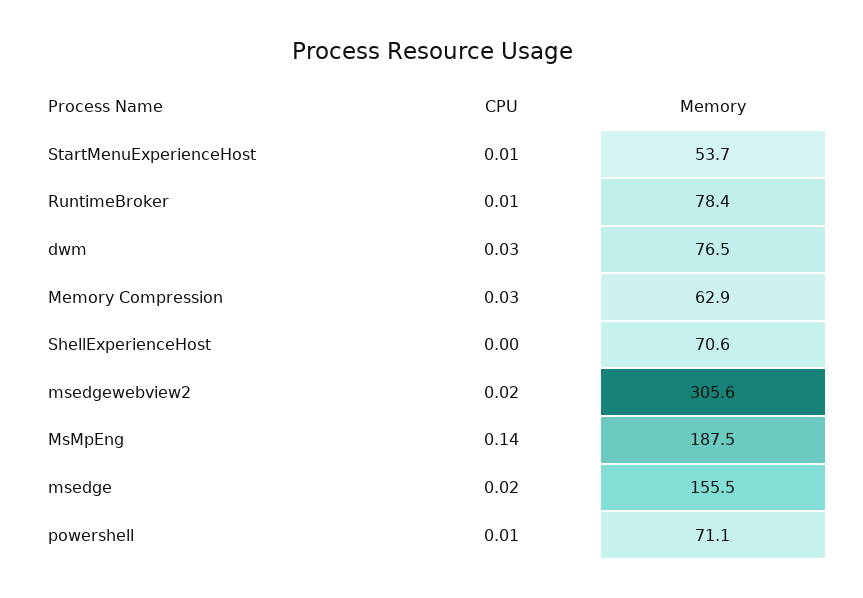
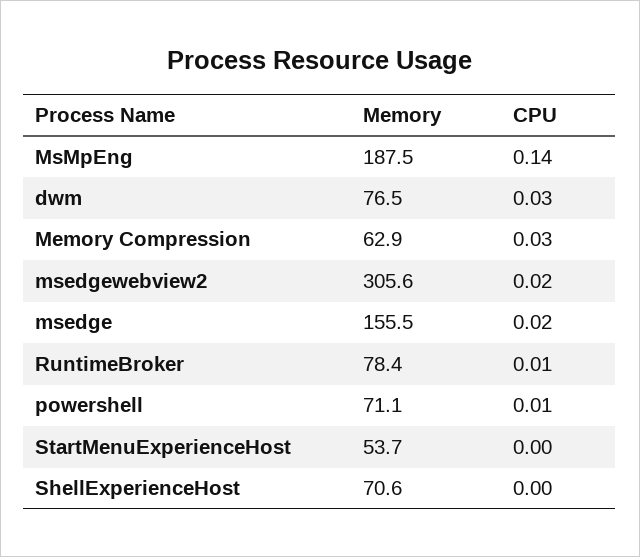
  {
    "CPU": {
-     "StartMenuExperienceHost": 0.01,
+     "StartMenuExperienceHost": 0,
      "RuntimeBroker": 0.01,
      "dwm": 0.03,
      "Memory Compression": 0.03,
      "ShellExperienceHost": 0,
      "msedgewebview2": 0.02,
      "MsMpEng": 0.14,
      "msedge": 0.02,
      "powershell": 0.01
    },
    "Memory": {
      "StartMenuExperienceHost": 53.7,
      "RuntimeBroker": 78.4,
      "dwm": 76.5,
      "Memory Compression": 62.9,
      "ShellExperienceHost": 70.6,
      "msedgewebview2": 305.6,
      "MsMpEng": 187.5,
      "msedge": 155.5,
      "powershell": 71.1
    }
  }

